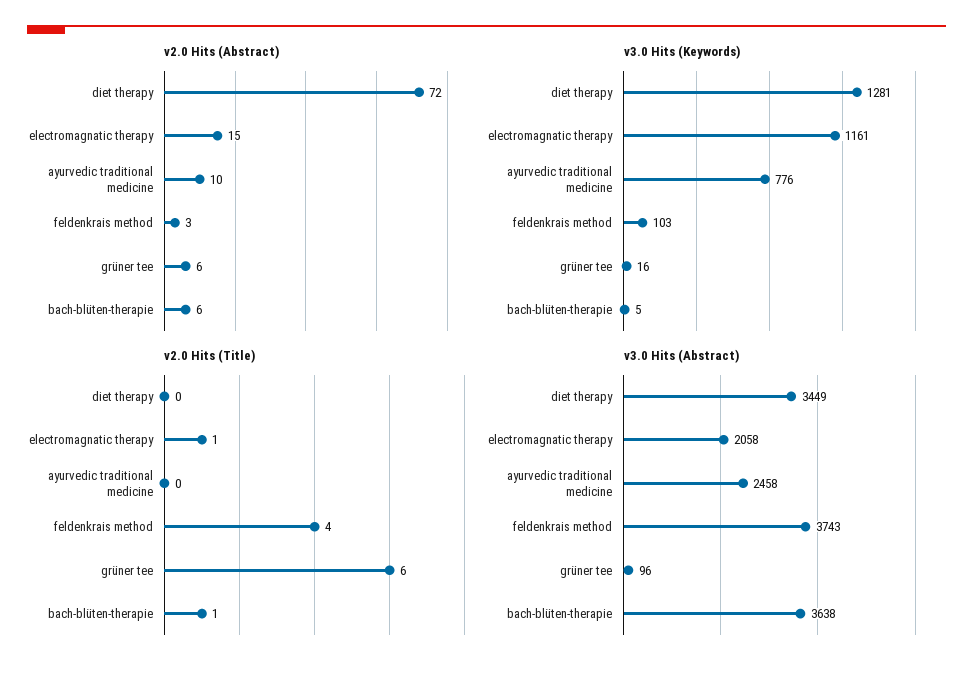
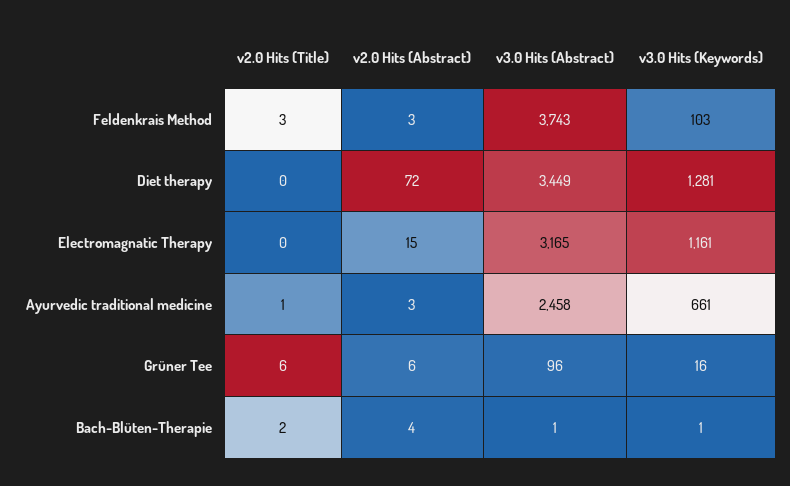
  {
    "v2.0 Hits (Abstract)": {
      "diet therapy": 72,
      "electromagnatic therapy": 15,
-     "ayurvedic traditional medicine": 10,
+     "ayurvedic traditional medicine": 3,
      "feldenkrais method": 3,
      "grüner tee": 6,
-     "bach-blüten-therapie": 6
+     "bach-blüten-therapie": 4
    },
    "v3.0 Hits (Keywords)": {
      "diet therapy": 1281,
      "electromagnatic therapy": 1161,
-     "ayurvedic traditional medicine": 776,
+     "ayurvedic traditional medicine": 661,
      "feldenkrais method": 103,
      "grüner tee": 16,
-     "bach-blüten-therapie": 5
+     "bach-blüten-therapie": 1
    },
    "v2.0 Hits (Title)": {
      "diet therapy": 0,
-     "electromagnatic therapy": 1,
+     "electromagnatic therapy": 0,
-     "ayurvedic traditional medicine": 0,
+     "ayurvedic traditional medicine": 1,
-     "feldenkrais method": 4,
+     "feldenkrais method": 3,
      "grüner tee": 6,
-     "bach-blüten-therapie": 1
+     "bach-blüten-therapie": 2
    },
    "v3.0 Hits (Abstract)": {
      "diet therapy": 3449,
-     "electromagnatic therapy": 2058,
+     "electromagnatic therapy": 3165,
      "ayurvedic traditional medicine": 2458,
      "feldenkrais method": 3743,
      "grüner tee": 96,
-     "bach-blüten-therapie": 3638
+     "bach-blüten-therapie": 1
    }
  }

